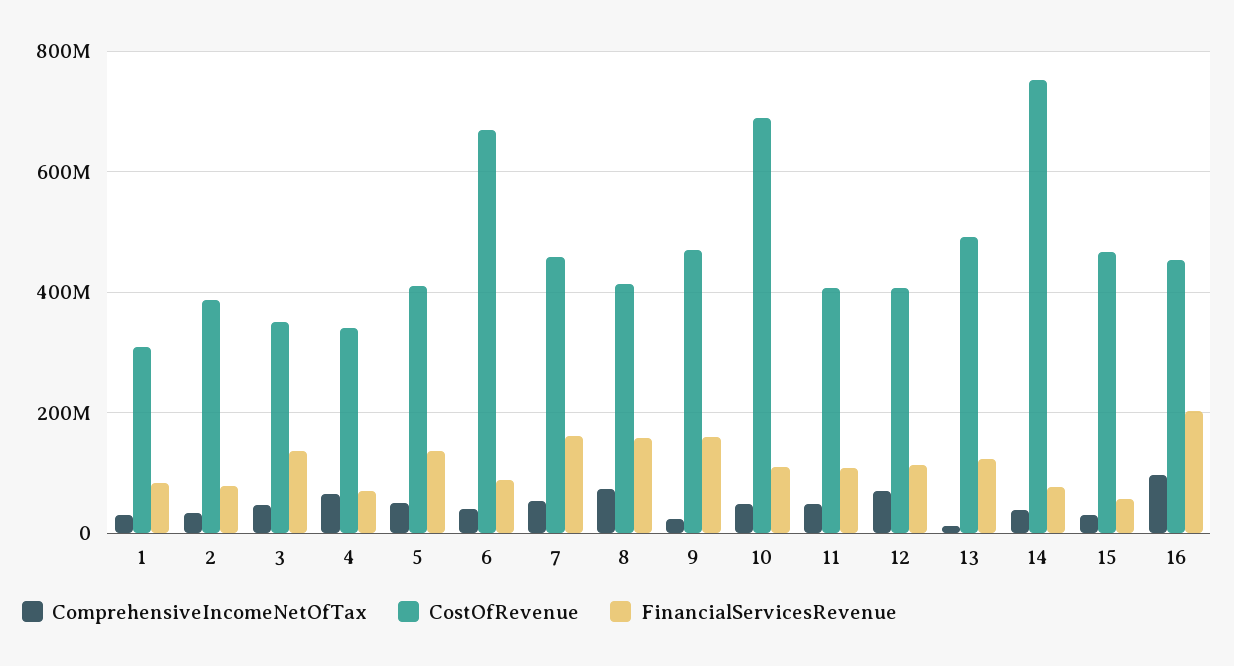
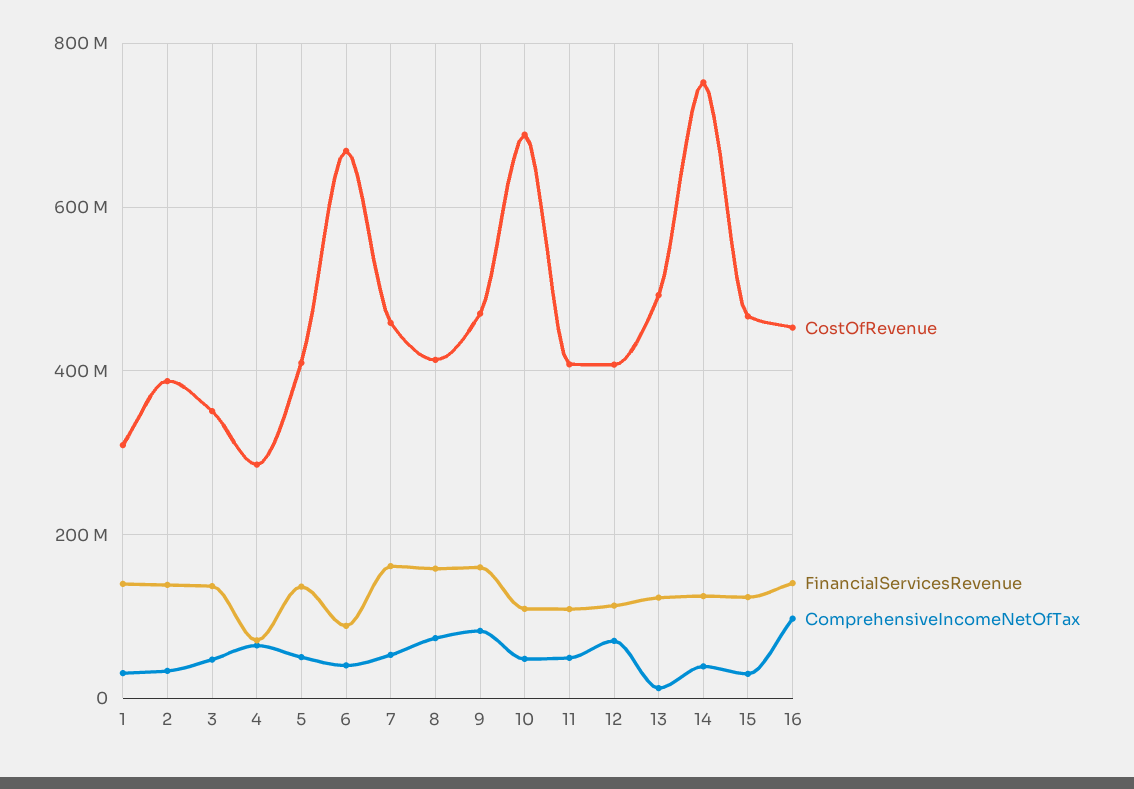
  {
    "ComprehensiveIncomeNetOfTax": {
      "1": 40000000,
      "2": 40000000,
      "3": 40000000,
      "4": 60000000,
      "5": 60000000,
      "6": 40000000,
      "7": 60000000,
      "8": 80000000,
-     "9": 20000000,
+     "9": 80000000,
      "10": 40000000,
      "11": 40000000,
      "12": 80000000,
      "13": 20000000,
      "14": 40000000,
      "15": 40000000,
      "16": 100000000
    },
    "CostOfRevenue": {
      "1": 300000000,
      "2": 380000000,
      "3": 360000000,
-     "4": 340000000,
+     "4": 280000000,
      "5": 400000000,
      "6": 660000000,
      "7": 460000000,
      "8": 420000000,
      "9": 460000000,
      "10": 680000000,
      "11": 400000000,
      "12": 400000000,
      "13": 500000000,
      "14": 760000000,
      "15": 460000000,
      "16": 460000000
    },
    "FinancialServicesRevenue": {
-     "1": 80000000,
+     "1": 140000000,
-     "2": 80000000,
+     "2": 140000000,
      "3": 140000000,
      "4": 80000000,
      "5": 140000000,
      "6": 80000000,
      "7": 160000000,
      "8": 160000000,
      "9": 160000000,
      "10": 100000000,
      "11": 100000000,
      "12": 120000000,
      "13": 120000000,
-     "14": 80000000,
+     "14": 120000000,
-     "15": 60000000,
+     "15": 120000000,
-     "16": 200000000
+     "16": 140000000
    }
  }

